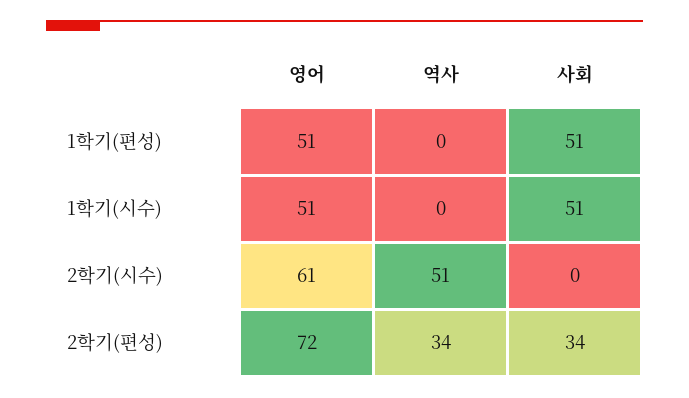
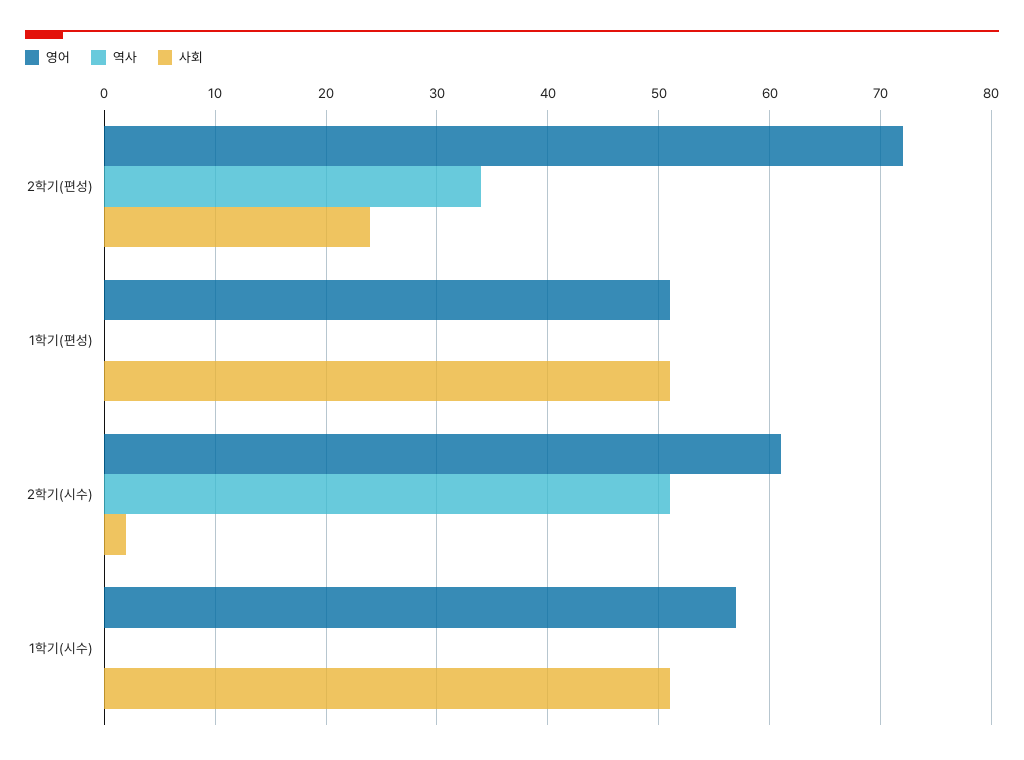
  {
    "영어": {
      "1학기(편성)": 51,
-     "1학기(시수)": 51,
+     "1학기(시수)": 57,
      "2학기(시수)": 61,
      "2학기(편성)": 72
    },
    "역사": {
      "1학기(편성)": 0,
      "1학기(시수)": 0,
      "2학기(시수)": 51,
      "2학기(편성)": 34
    },
    "사회": {
      "1학기(편성)": 51,
      "1학기(시수)": 51,
-     "2학기(시수)": 0,
+     "2학기(시수)": 2,
-     "2학기(편성)": 34
+     "2학기(편성)": 24
    }
  }

